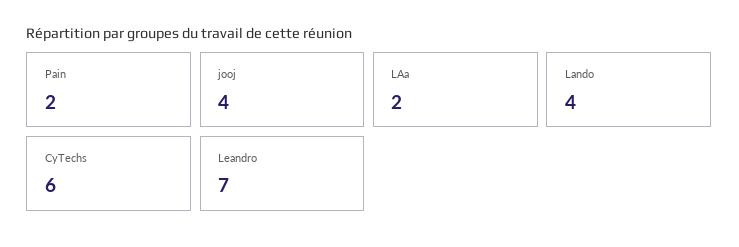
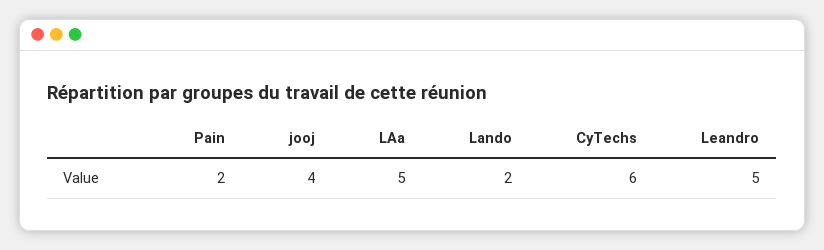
  {
    "Pain": 2,
    "jooj": 4,
-   "LAa": 2,
+   "LAa": 5,
-   "Lando": 4,
+   "Lando": 2,
    "CyTechs": 6,
-   "Leandro": 7
+   "Leandro": 5
  }

